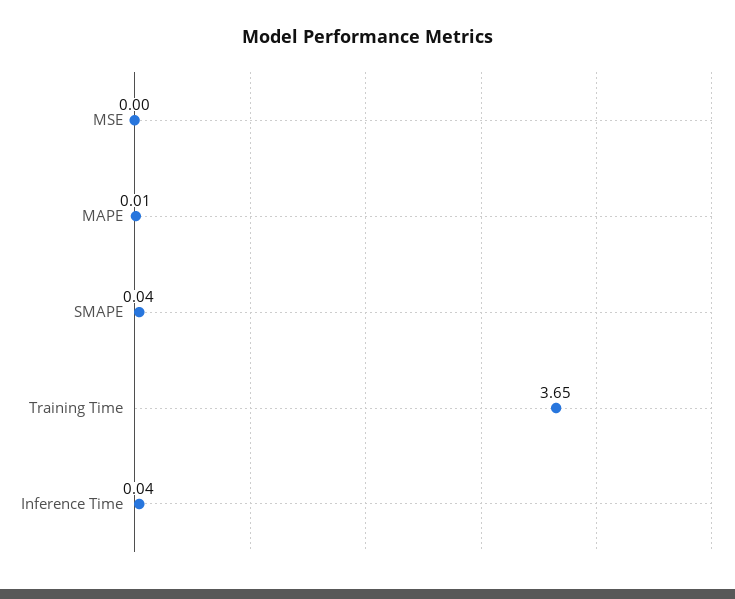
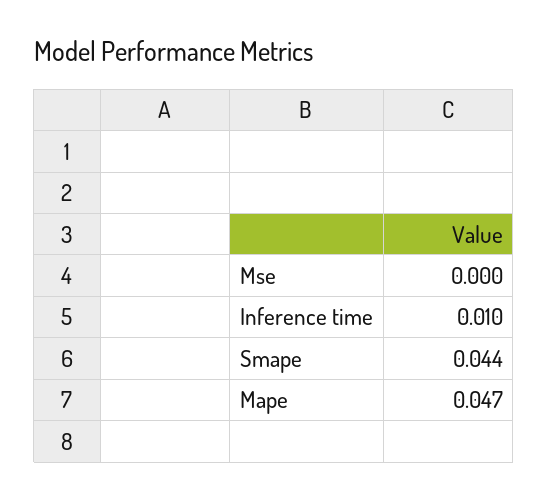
  {
    "MSE": 0,
-   "MAPE": 0.01,
+   "MAPE": 0.047,
    "SMAPE": 0.044,
-   "Training Time": 3.65,
-   "Inference Time": 0.04
+   "Inference Time": 0.01
  }

